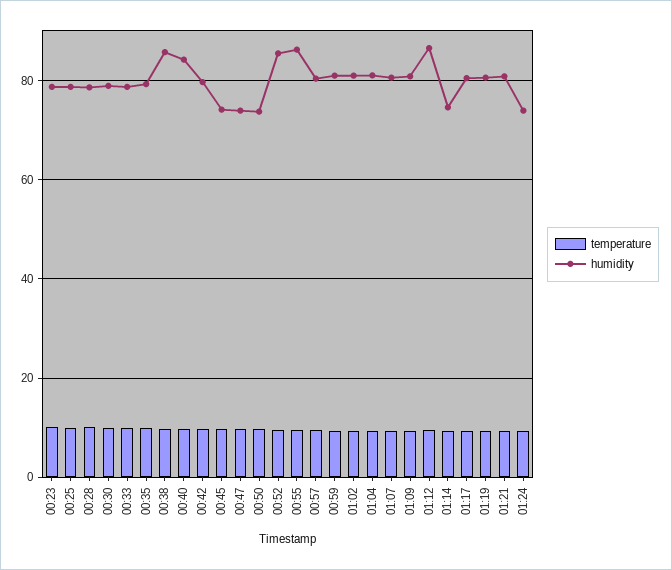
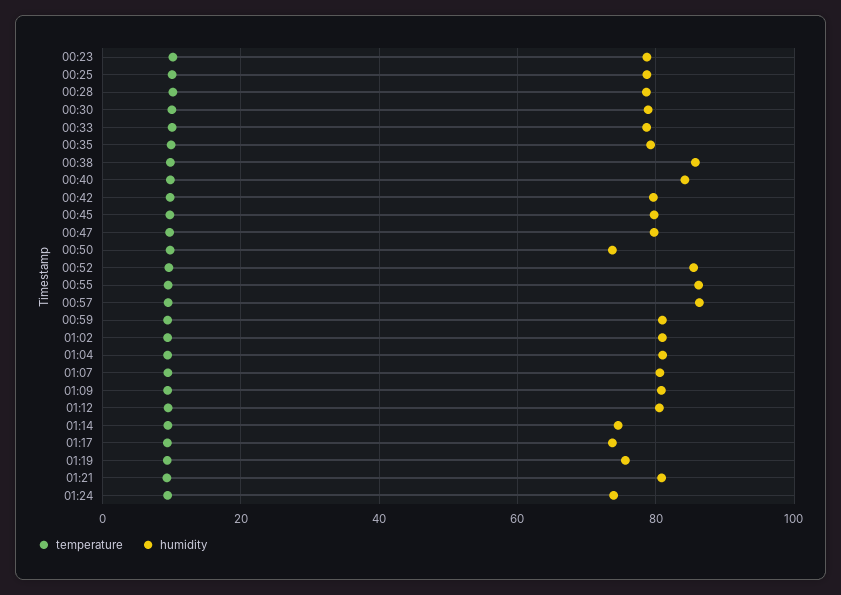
  {
    "temperature": {
      "00:23": 10,
      "00:25": 10,
      "00:28": 10,
      "00:30": 10,
      "00:33": 10,
      "00:35": 10,
      "00:38": 10,
      "00:40": 10,
      "00:42": 10,
      "00:45": 10,
      "00:47": 10,
      "00:50": 10,
      "00:52": 10,
      "00:55": 10,
      "00:57": 10,
      "00:59": 10,
      "01:02": 10,
      "01:04": 10,
      "01:07": 10,
      "01:09": 10,
      "01:12": 10,
      "01:14": 10,
      "01:17": 10,
      "01:19": 10,
      "01:21": 10,
      "01:24": 10
    },
    "humidity": {
      "00:23": 78,
      "00:25": 78,
      "00:28": 78,
      "00:30": 78,
      "00:33": 78,
      "00:35": 80,
      "00:38": 86,
      "00:40": 84,
      "00:42": 80,
-     "00:45": 74,
+     "00:45": 80,
-     "00:47": 74,
+     "00:47": 80,
      "00:50": 74,
      "00:52": 86,
      "00:55": 86,
-     "00:57": 80,
+     "00:57": 86,
      "00:59": 80,
      "01:02": 80,
      "01:04": 82,
      "01:07": 80,
      "01:09": 80,
-     "01:12": 86,
+     "01:12": 80,
      "01:14": 74,
-     "01:17": 80,
+     "01:17": 74,
-     "01:19": 80,
+     "01:19": 76,
      "01:21": 80,
      "01:24": 74
    }
  }

